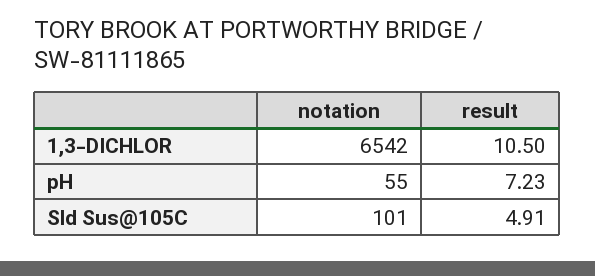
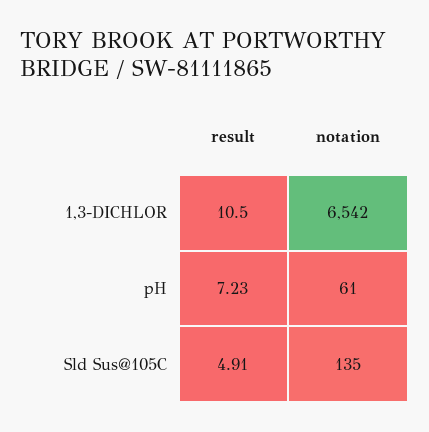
  {
    "notation": {
      "1,3-DICHLOR": 6542,
-     "pH": 55,
+     "pH": 61,
-     "Sld Sus@105C": 101
+     "Sld Sus@105C": 135
    },
    "result": {
      "1,3-DICHLOR": 10.5,
      "pH": 7.23,
      "Sld Sus@105C": 4.91
    }
  }

